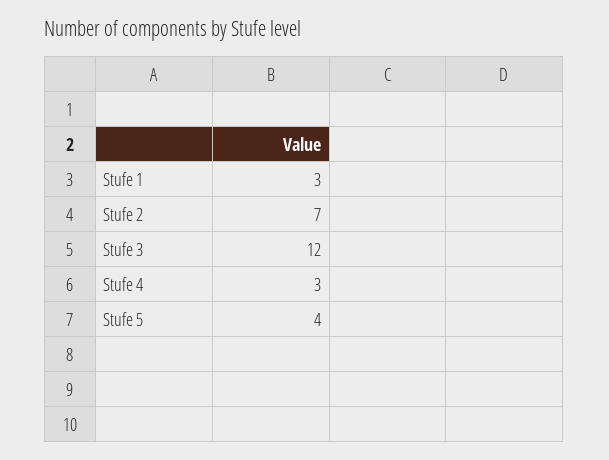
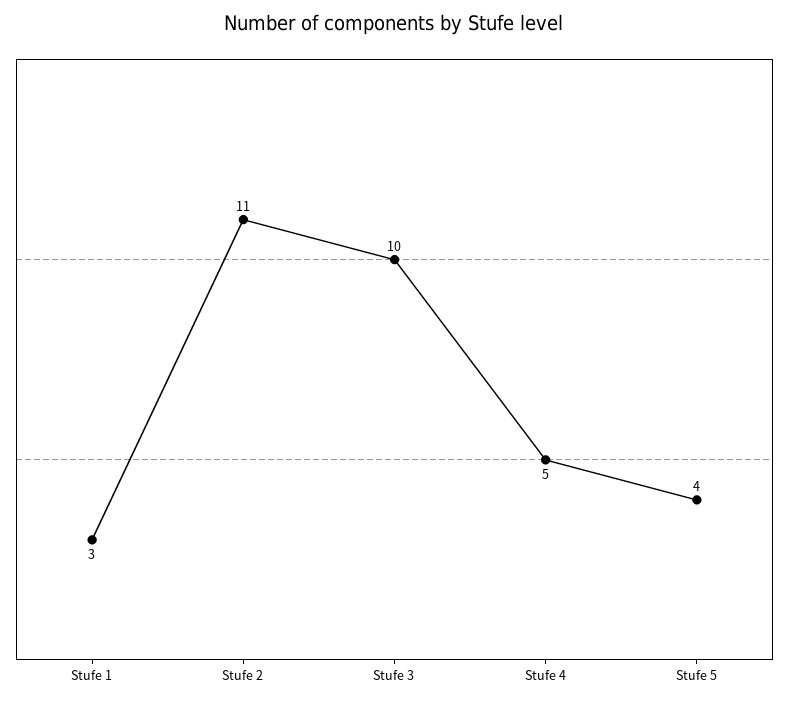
  {
    "Stufe 1": 3,
-   "Stufe 2": 7,
+   "Stufe 2": 11,
-   "Stufe 3": 12,
+   "Stufe 3": 10,
-   "Stufe 4": 3,
+   "Stufe 4": 5,
    "Stufe 5": 4
  }

